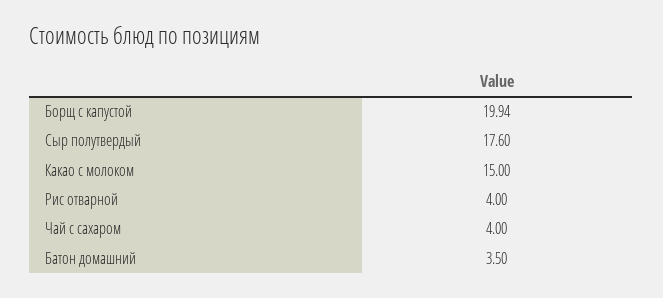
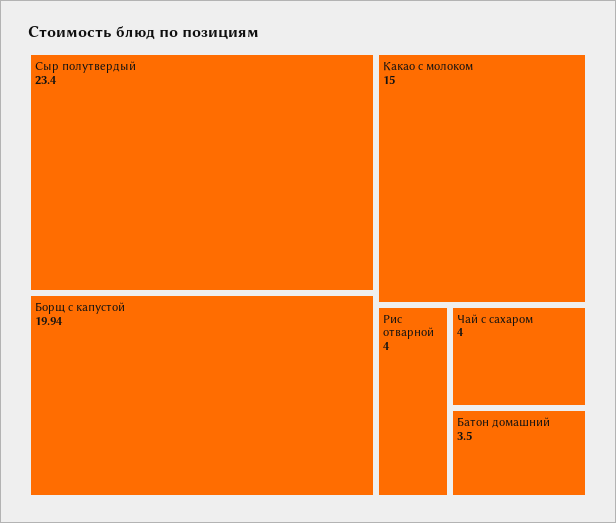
  {
    "Борщ с капустой": 19.94,
-   "Сыр полутвердый": 17.6,
+   "Сыр полутвердый": 23.4,
    "Какао с молоком": 15,
    "Рис отварной": 4,
    "Чай с сахаром": 4,
    "Батон домашний": 3.5
  }

